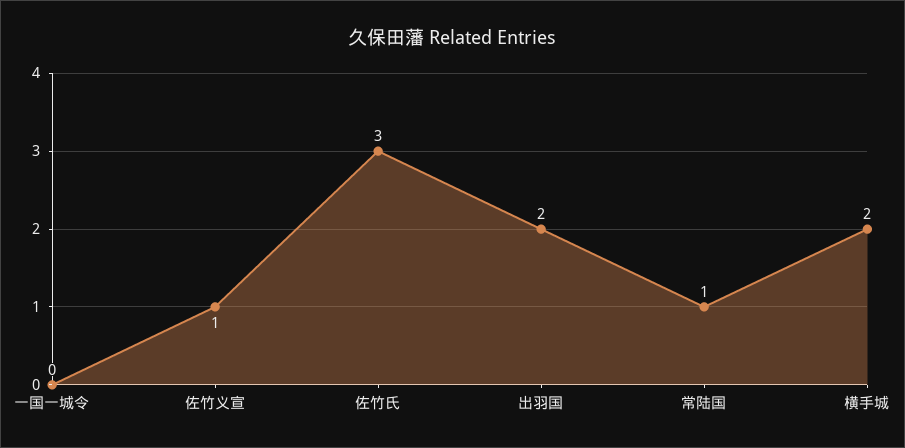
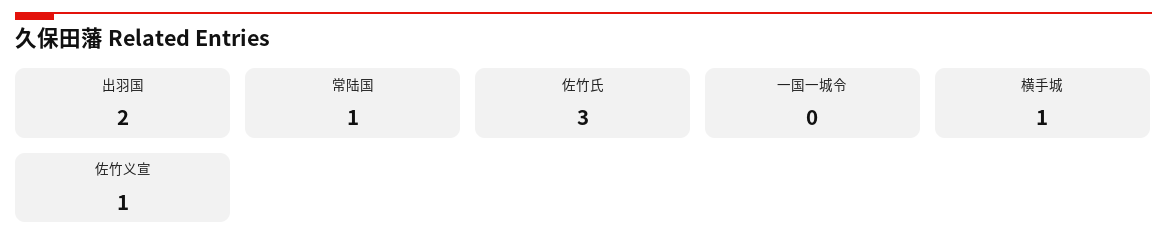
  {
    "一国一城令": 0,
    "佐竹义宣": 1,
    "佐竹氏": 3,
    "出羽国": 2,
    "常陆国": 1,
-   "横手城": 2
+   "横手城": 1
  }

